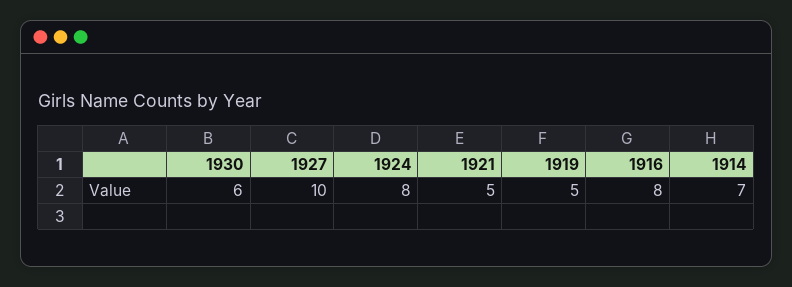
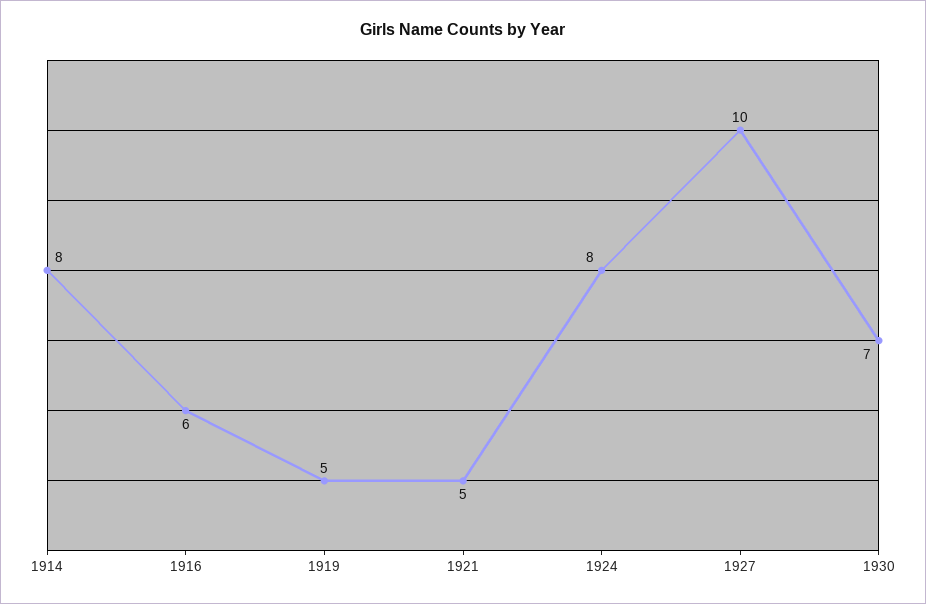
  {
-   "1930": 6,
+   "1930": 7,
    "1927": 10,
    "1924": 8,
    "1921": 5,
    "1919": 5,
-   "1916": 8,
+   "1916": 6,
-   "1914": 7
+   "1914": 8
  }

